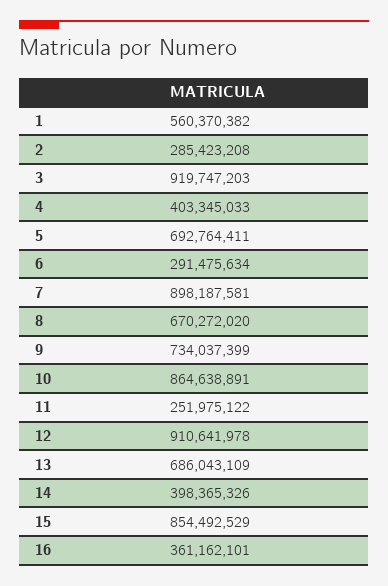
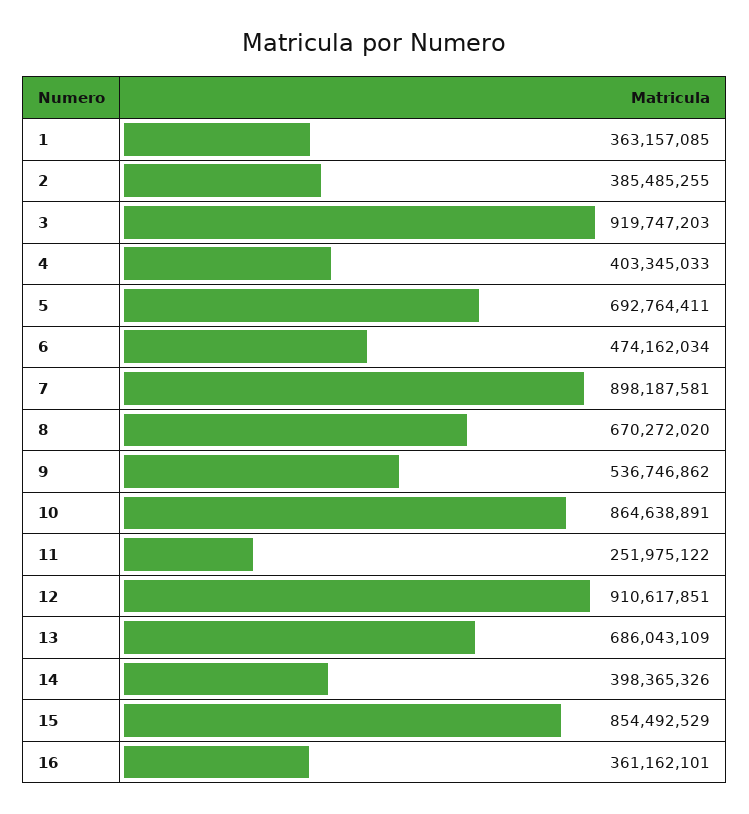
  {
-   "1": 560370382,
+   "1": 363157085,
-   "2": 285423208,
+   "2": 385485255,
    "3": 919747203,
    "4": 403345033,
    "5": 692764411,
-   "6": 291475634,
+   "6": 474162034,
    "7": 898187581,
    "8": 670272020,
-   "9": 734037399,
+   "9": 536746862,
    "10": 864638891,
    "11": 251975122,
-   "12": 910641978,
+   "12": 910617851,
    "13": 686043109,
    "14": 398365326,
    "15": 854492529,
    "16": 361162101
  }

